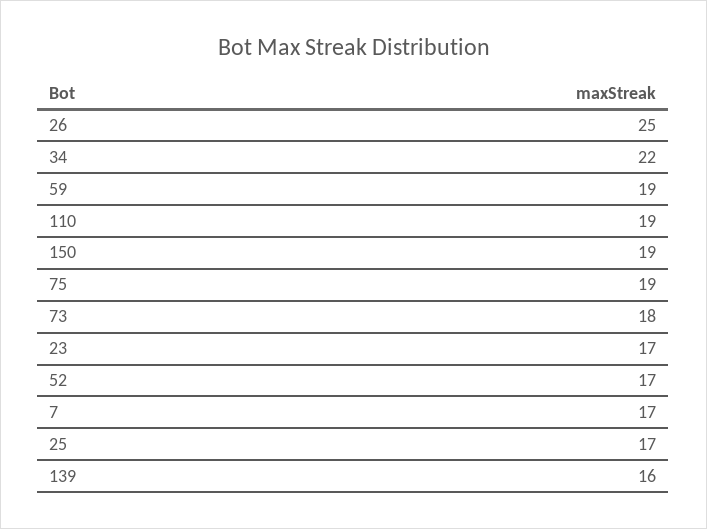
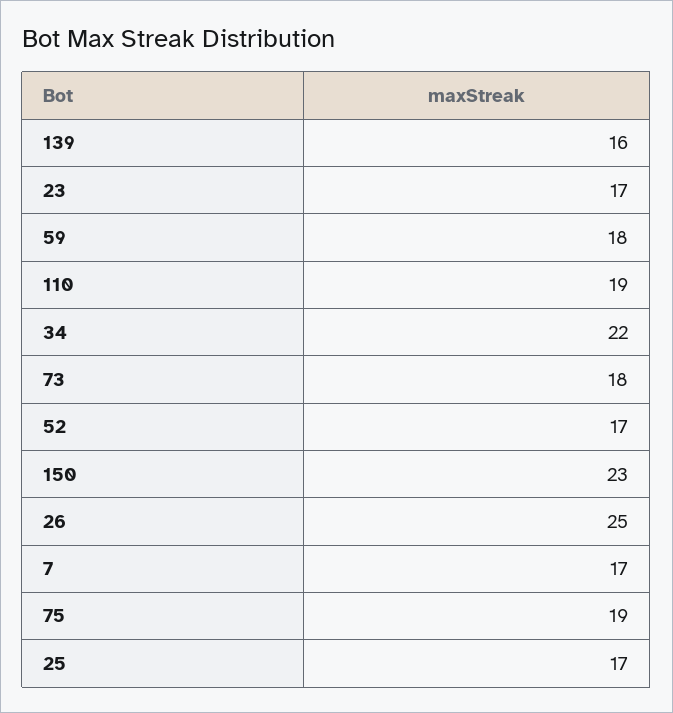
  {
    "26": 25,
    "34": 22,
-   "59": 19,
+   "59": 18,
    "110": 19,
-   "150": 19,
+   "150": 23,
    "75": 19,
    "73": 18,
    "23": 17,
    "52": 17,
    "7": 17,
    "25": 17,
    "139": 16
  }

